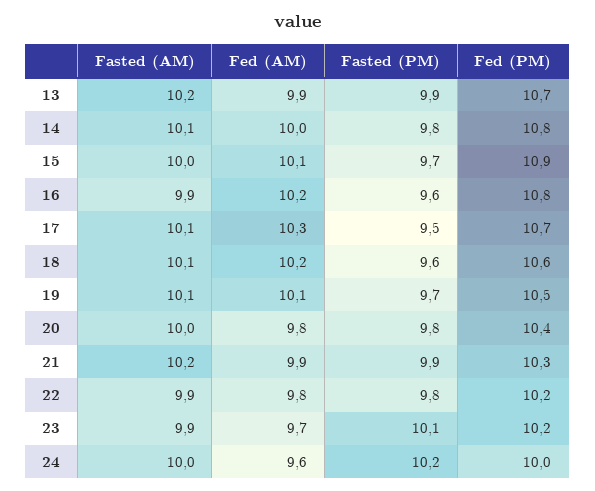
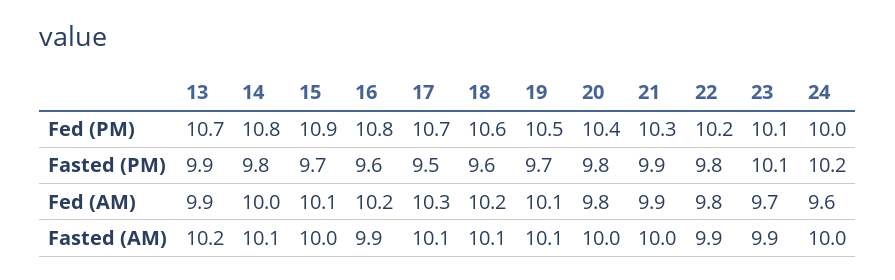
  {
    "Fasted (AM)": {
      "13": 10.2,
      "14": 10.1,
      "15": 10,
      "16": 9.9,
      "17": 10.1,
      "18": 10.1,
      "19": 10.1,
      "20": 10,
-     "21": 10.2,
+     "21": 10,
      "22": 9.9,
      "23": 9.9,
      "24": 10
    },
    "Fed (AM)": {
      "13": 9.9,
      "14": 10,
      "15": 10.1,
      "16": 10.2,
      "17": 10.3,
      "18": 10.2,
      "19": 10.1,
      "20": 9.8,
      "21": 9.9,
      "22": 9.8,
      "23": 9.7,
      "24": 9.6
    },
    "Fasted (PM)": {
      "13": 9.9,
      "14": 9.8,
      "15": 9.7,
      "16": 9.6,
      "17": 9.5,
      "18": 9.6,
      "19": 9.7,
      "20": 9.8,
      "21": 9.9,
      "22": 9.8,
      "23": 10.1,
      "24": 10.2
    },
    "Fed (PM)": {
      "13": 10.7,
      "14": 10.8,
      "15": 10.9,
      "16": 10.8,
      "17": 10.7,
      "18": 10.6,
      "19": 10.5,
      "20": 10.4,
      "21": 10.3,
      "22": 10.2,
-     "23": 10.2,
+     "23": 10.1,
      "24": 10
    }
  }

